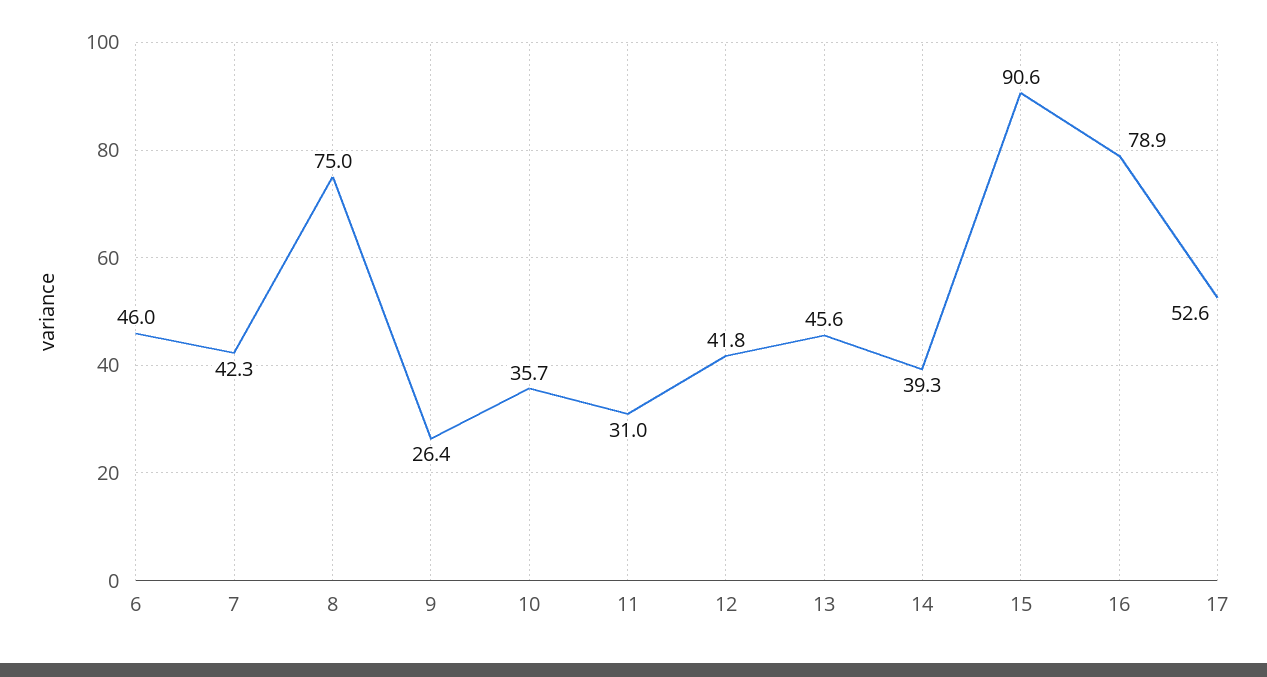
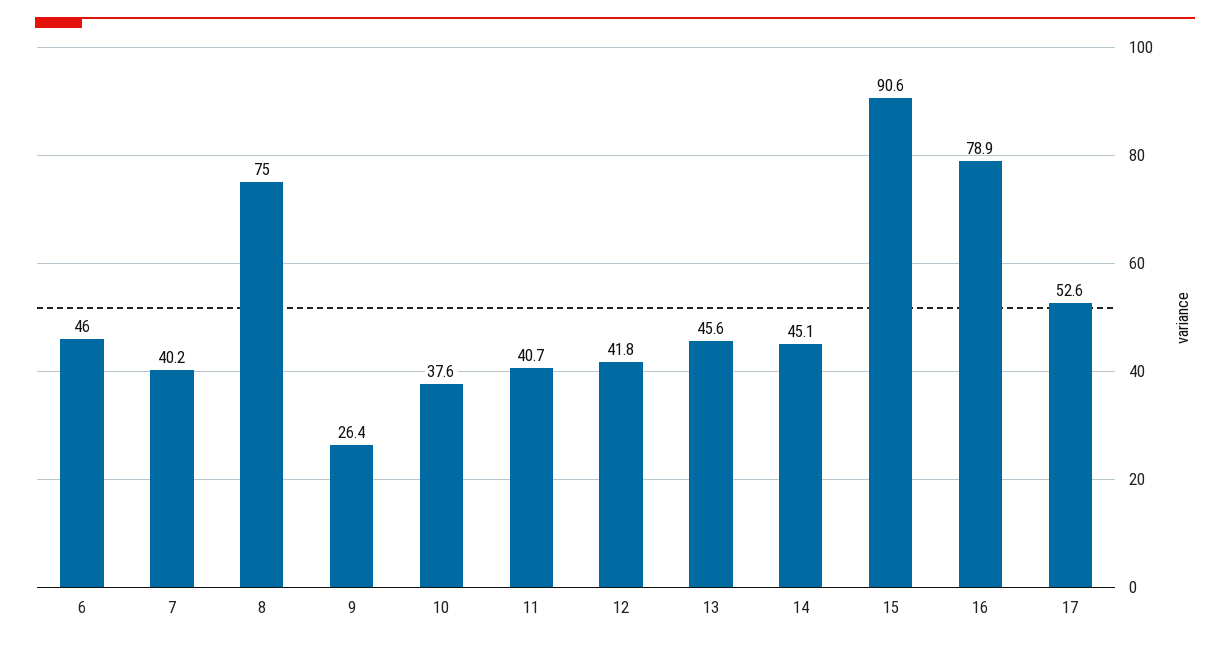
  {
    "6": 46,
-   "7": 42.3,
+   "7": 40.2,
    "8": 75,
    "9": 26.4,
-   "10": 35.7,
+   "10": 37.6,
-   "11": 31,
+   "11": 40.7,
    "12": 41.8,
    "13": 45.6,
-   "14": 39.3,
+   "14": 45.1,
    "15": 90.6,
    "16": 78.9,
    "17": 52.6
  }

